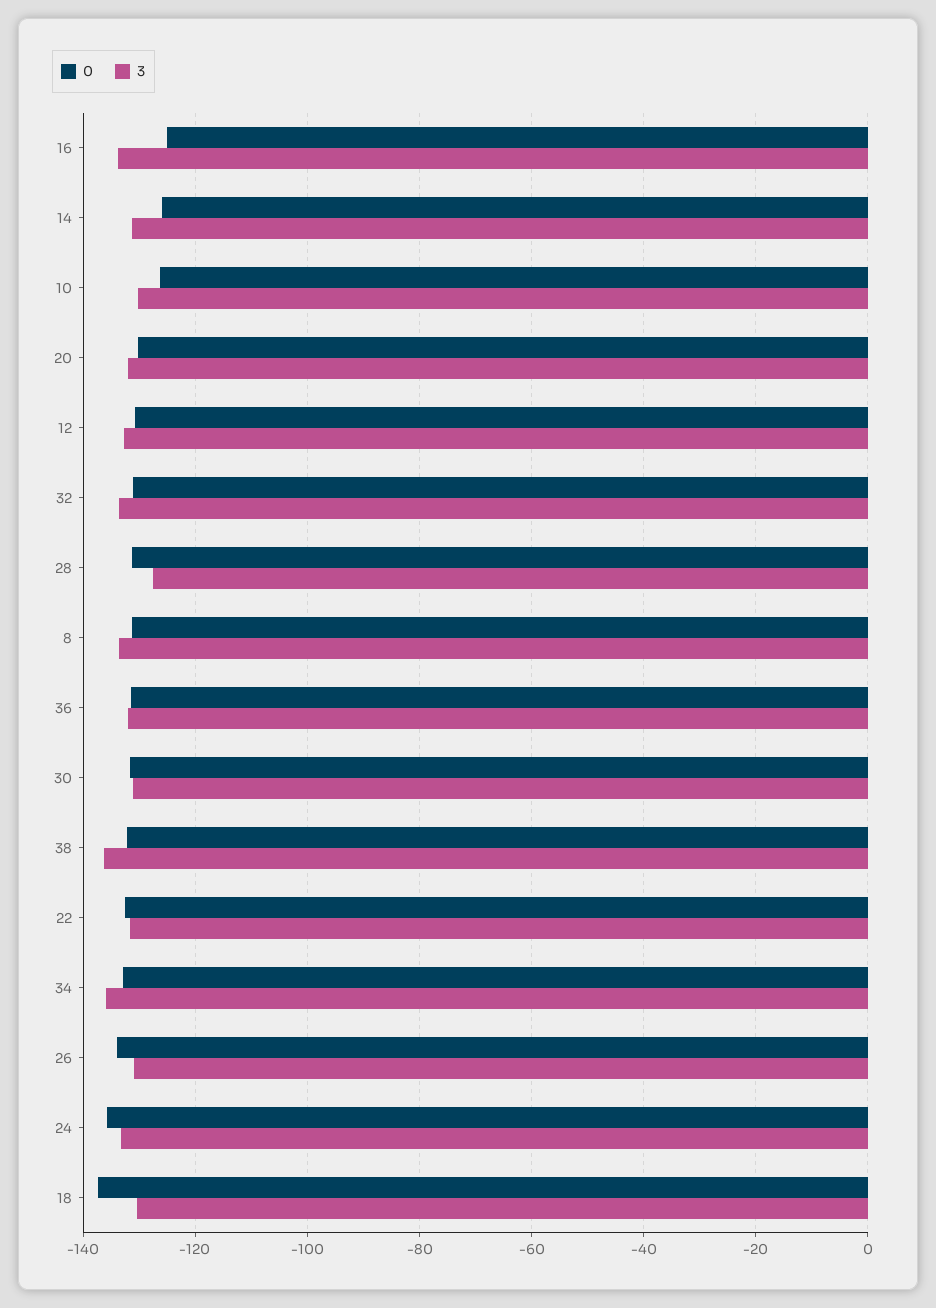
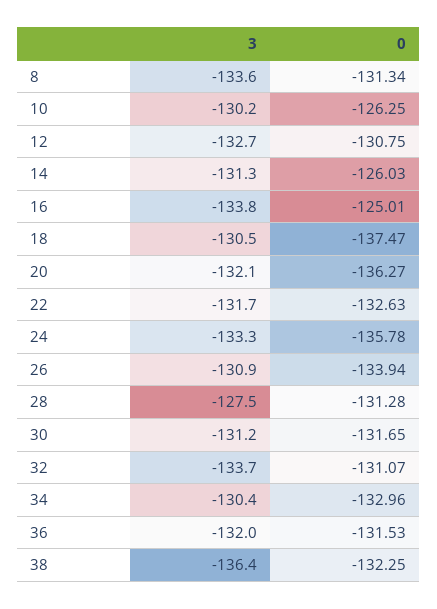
  {
    "0": {
      "16": -125.01,
      "14": -126.03,
      "10": -126.25,
-     "20": -130,
+     "20": -136.27,
      "12": -130.75,
      "32": -131.07,
      "28": -131.28,
      "8": -131.34,
      "36": -131.53,
      "30": -131.65,
      "38": -132.25,
      "22": -132.63,
      "34": -132.96,
      "26": -133.94,
      "24": -135.78,
      "18": -137.47
    },
    "3": {
      "16": -133.8,
      "14": -131.3,
      "10": -130.2,
      "20": -132.1,
      "12": -132.7,
      "32": -133.7,
      "28": -127.5,
      "8": -133.6,
      "36": -132,
      "30": -131.2,
      "38": -136.4,
      "22": -131.7,
-     "34": -136,
+     "34": -130.4,
      "26": -130.9,
      "24": -133.3,
      "18": -130.5
    }
  }

